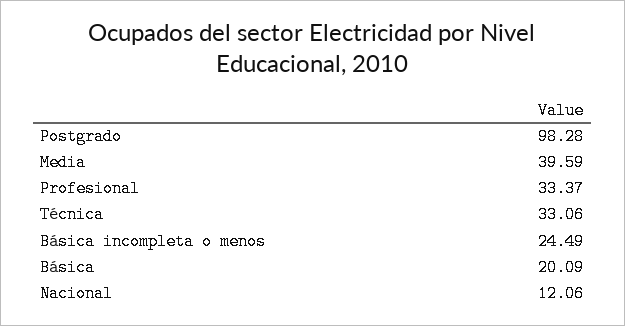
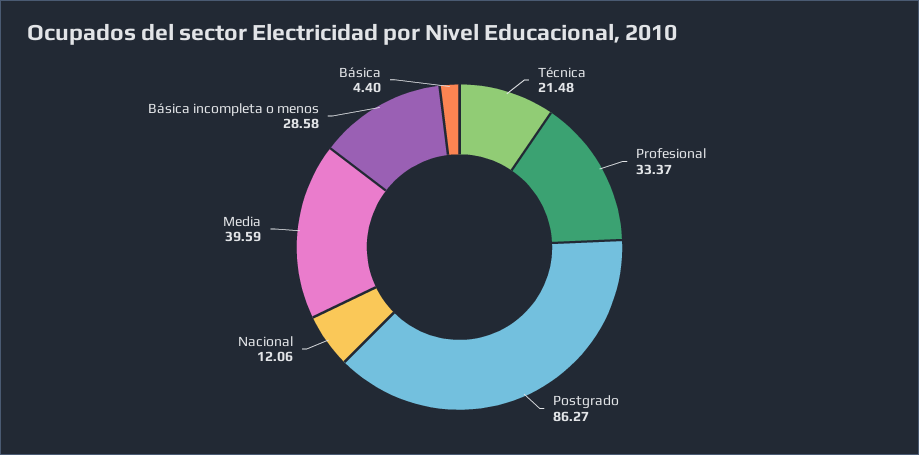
  {
-   "Postgrado": 98.28,
+   "Postgrado": 86.27,
    "Media": 39.59,
    "Profesional": 33.37,
-   "Técnica": 33.06,
+   "Técnica": 21.48,
-   "Básica incompleta o menos": 24.49,
+   "Básica incompleta o menos": 28.58,
-   "Básica": 20.09,
+   "Básica": 4.4,
    "Nacional": 12.06
  }

